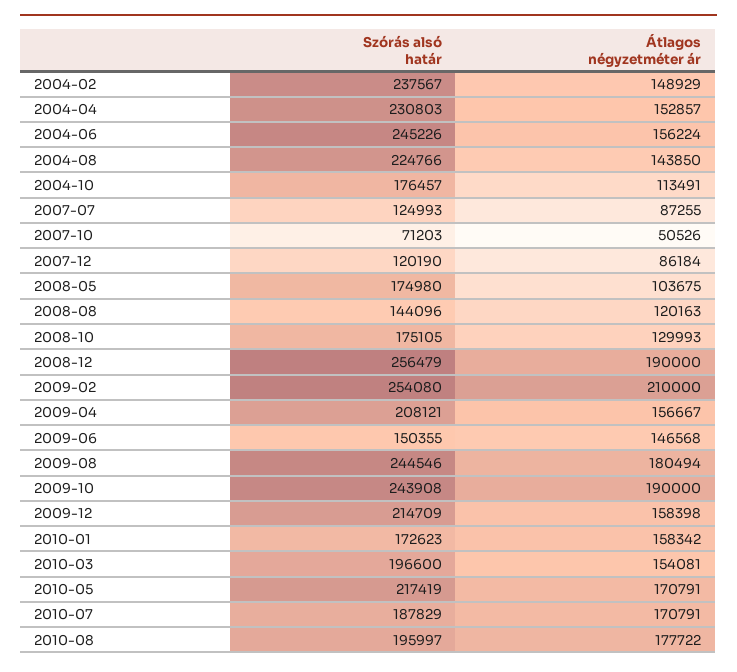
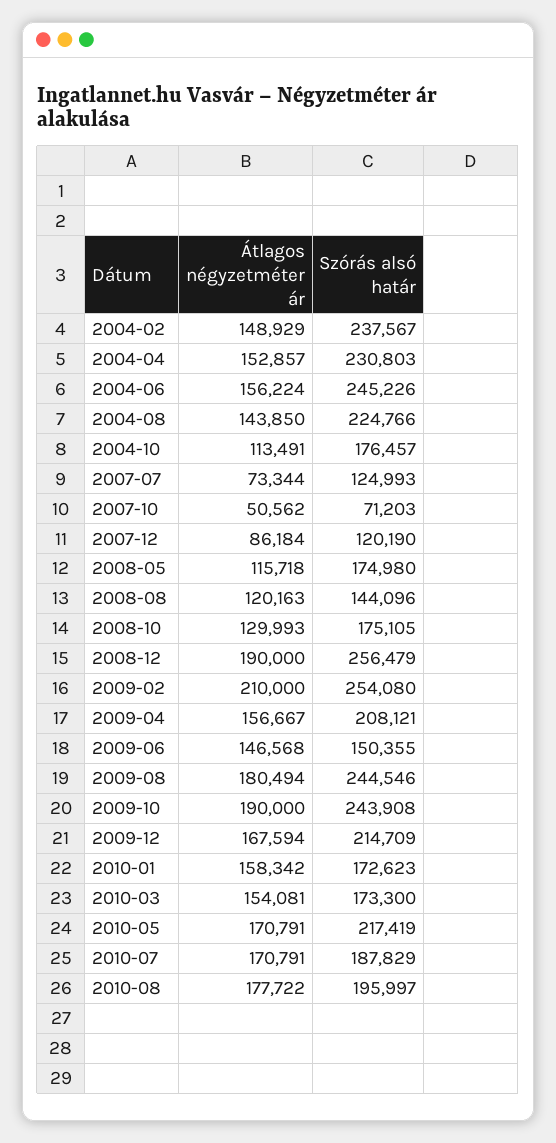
  {
    "Szórás alsó határ": {
      "2004-02": 237567,
      "2004-04": 230803,
      "2004-06": 245226,
      "2004-08": 224766,
      "2004-10": 176457,
      "2007-07": 124993,
      "2007-10": 71203,
      "2007-12": 120190,
      "2008-05": 174980,
      "2008-08": 144096,
      "2008-10": 175105,
      "2008-12": 256479,
      "2009-02": 254080,
      "2009-04": 208121,
      "2009-06": 150355,
      "2009-08": 244546,
      "2009-10": 243908,
      "2009-12": 214709,
      "2010-01": 172623,
-     "2010-03": 196600,
+     "2010-03": 173300,
      "2010-05": 217419,
      "2010-07": 187829,
      "2010-08": 195997
    },
    "Átlagos négyzetméter ár": {
      "2004-02": 148929,
      "2004-04": 152857,
      "2004-06": 156224,
      "2004-08": 143850,
      "2004-10": 113491,
-     "2007-07": 87255,
+     "2007-07": 73344,
-     "2007-10": 50526,
+     "2007-10": 50562,
      "2007-12": 86184,
-     "2008-05": 103675,
+     "2008-05": 115718,
      "2008-08": 120163,
      "2008-10": 129993,
      "2008-12": 190000,
      "2009-02": 210000,
      "2009-04": 156667,
      "2009-06": 146568,
      "2009-08": 180494,
      "2009-10": 190000,
-     "2009-12": 158398,
+     "2009-12": 167594,
      "2010-01": 158342,
      "2010-03": 154081,
      "2010-05": 170791,
      "2010-07": 170791,
      "2010-08": 177722
    }
  }

